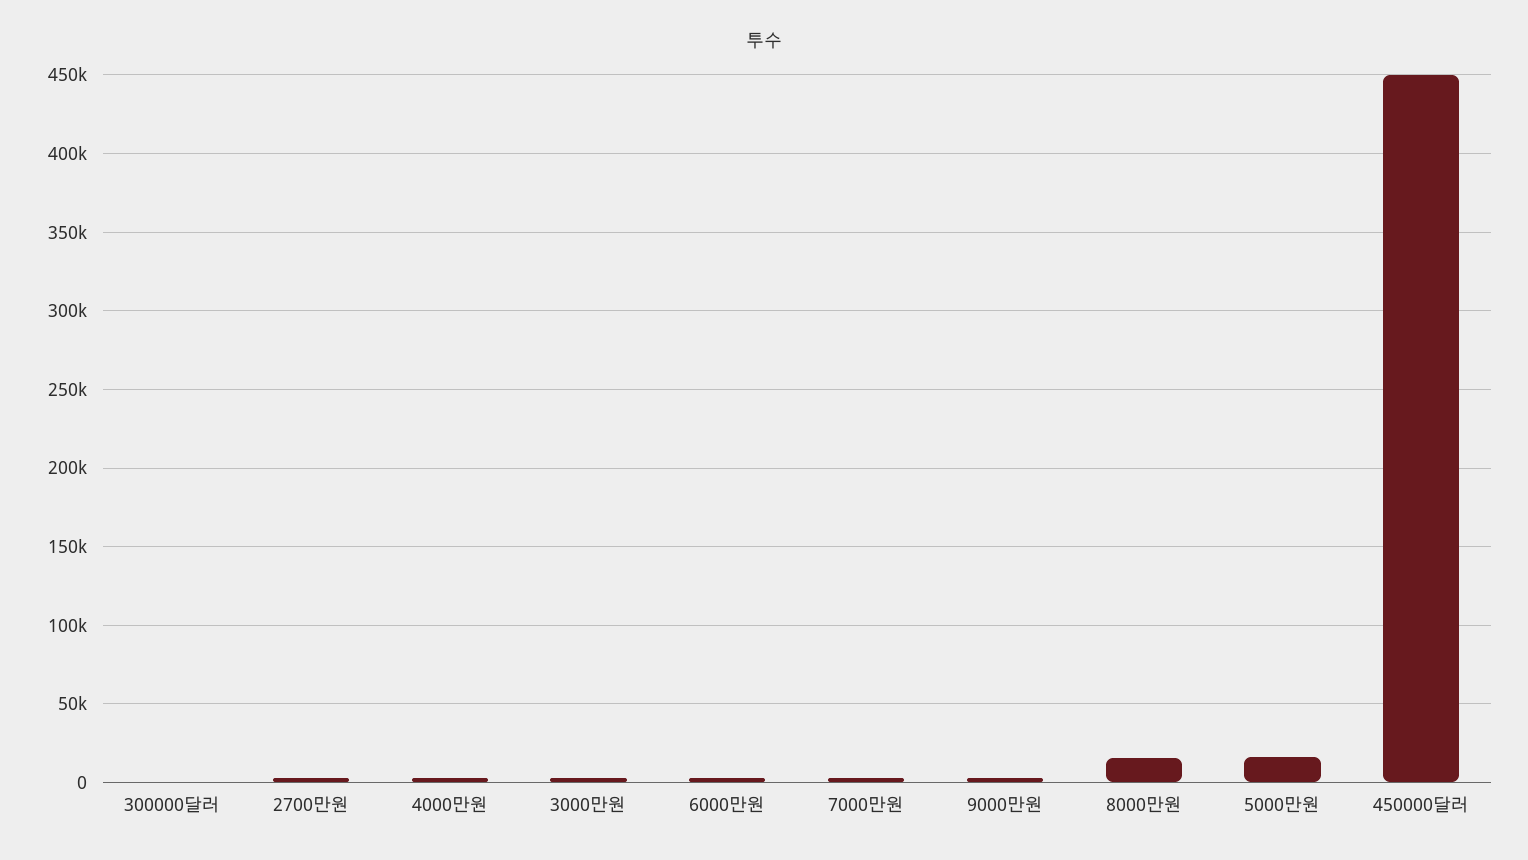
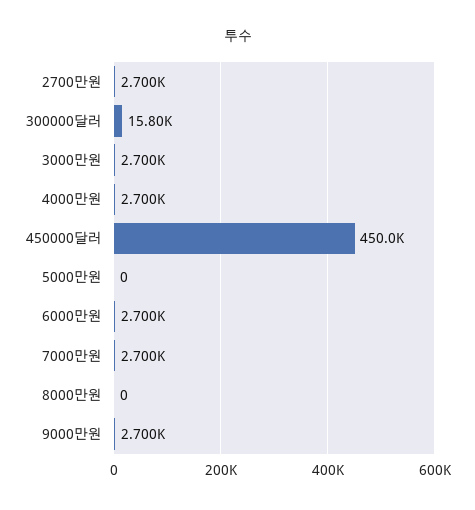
  {
-   "300000달러": 0,
+   "300000달러": 15800,
    "2700만원": 2700,
    "4000만원": 2700,
    "3000만원": 2700,
    "6000만원": 2700,
    "7000만원": 2700,
    "9000만원": 2700,
-   "8000만원": 15000,
+   "8000만원": 0,
-   "5000만원": 15000,
+   "5000만원": 0,
    "450000달러": 450000
  }

